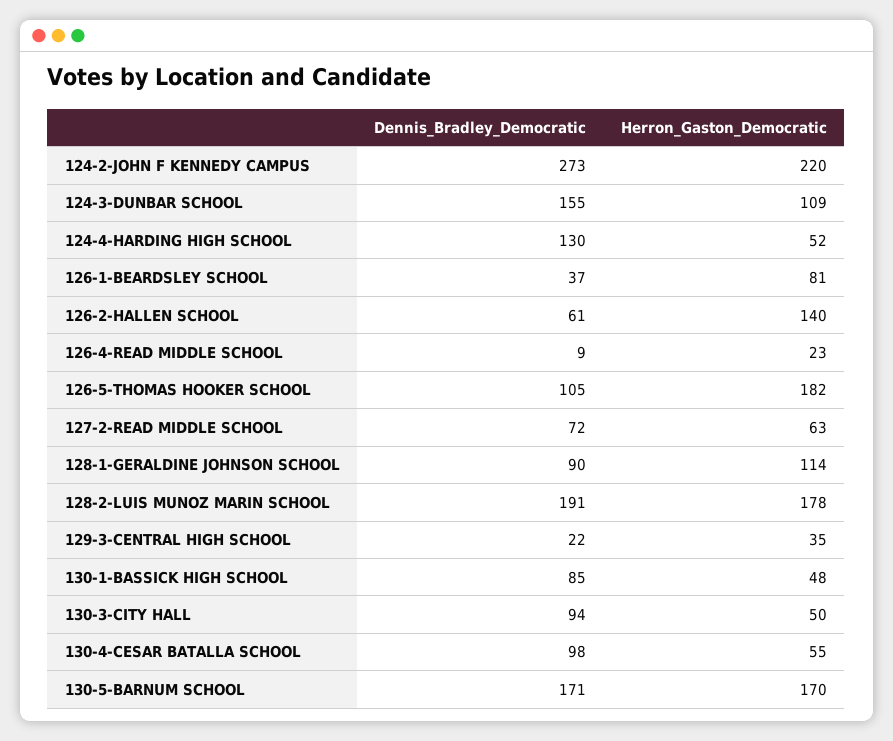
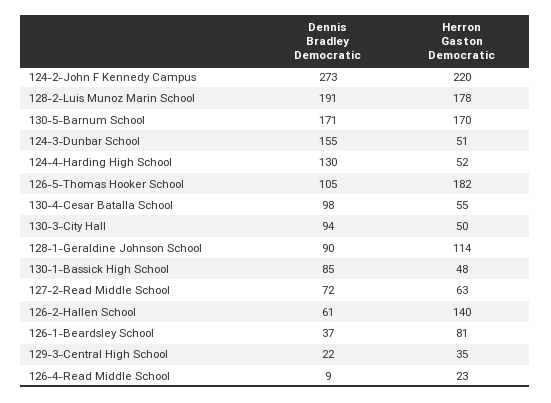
  {
    "Dennis_Bradley_Democratic": {
      "124-2-JOHN F KENNEDY CAMPUS": 273,
      "124-3-DUNBAR SCHOOL": 155,
      "124-4-HARDING HIGH SCHOOL": 130,
      "126-1-BEARDSLEY SCHOOL": 37,
      "126-2-HALLEN SCHOOL": 61,
      "126-4-READ MIDDLE SCHOOL": 9,
      "126-5-THOMAS HOOKER SCHOOL": 105,
      "127-2-READ MIDDLE SCHOOL": 72,
      "128-1-GERALDINE JOHNSON SCHOOL": 90,
      "128-2-LUIS MUNOZ MARIN SCHOOL": 191,
      "129-3-CENTRAL HIGH SCHOOL": 22,
      "130-1-BASSICK HIGH SCHOOL": 85,
      "130-3-CITY HALL": 94,
      "130-4-CESAR BATALLA SCHOOL": 98,
      "130-5-BARNUM SCHOOL": 171
    },
    "Herron_Gaston_Democratic": {
      "124-2-JOHN F KENNEDY CAMPUS": 220,
-     "124-3-DUNBAR SCHOOL": 109,
+     "124-3-DUNBAR SCHOOL": 51,
      "124-4-HARDING HIGH SCHOOL": 52,
      "126-1-BEARDSLEY SCHOOL": 81,
      "126-2-HALLEN SCHOOL": 140,
      "126-4-READ MIDDLE SCHOOL": 23,
      "126-5-THOMAS HOOKER SCHOOL": 182,
      "127-2-READ MIDDLE SCHOOL": 63,
      "128-1-GERALDINE JOHNSON SCHOOL": 114,
      "128-2-LUIS MUNOZ MARIN SCHOOL": 178,
      "129-3-CENTRAL HIGH SCHOOL": 35,
      "130-1-BASSICK HIGH SCHOOL": 48,
      "130-3-CITY HALL": 50,
      "130-4-CESAR BATALLA SCHOOL": 55,
      "130-5-BARNUM SCHOOL": 170
    }
  }

